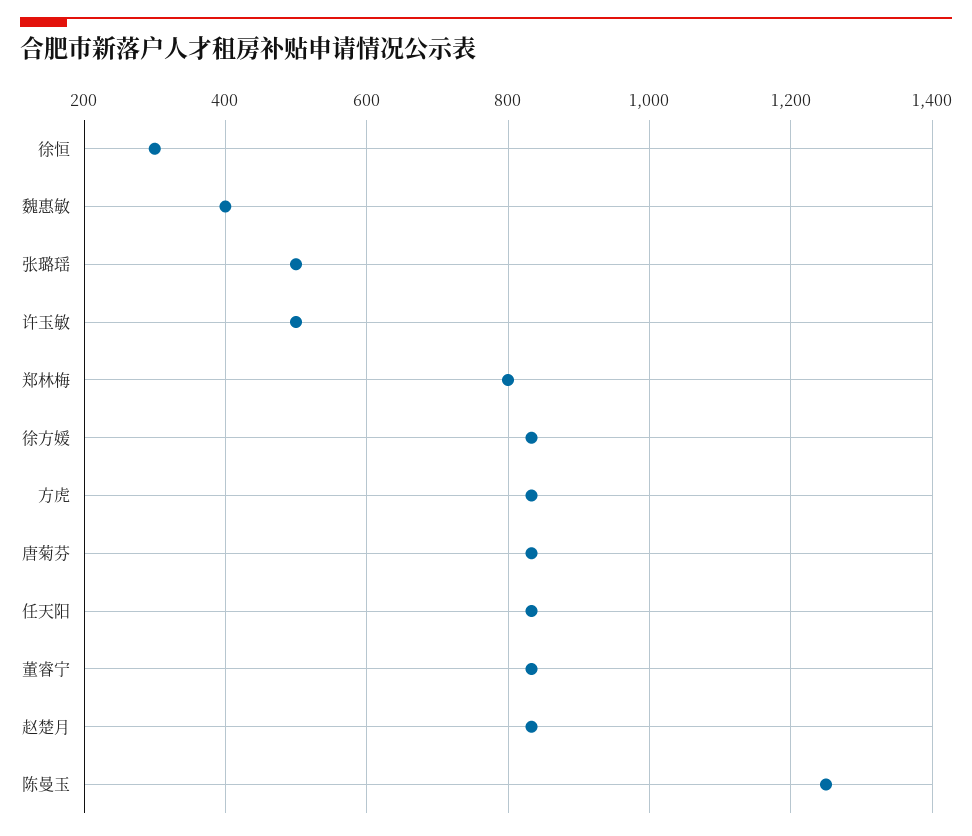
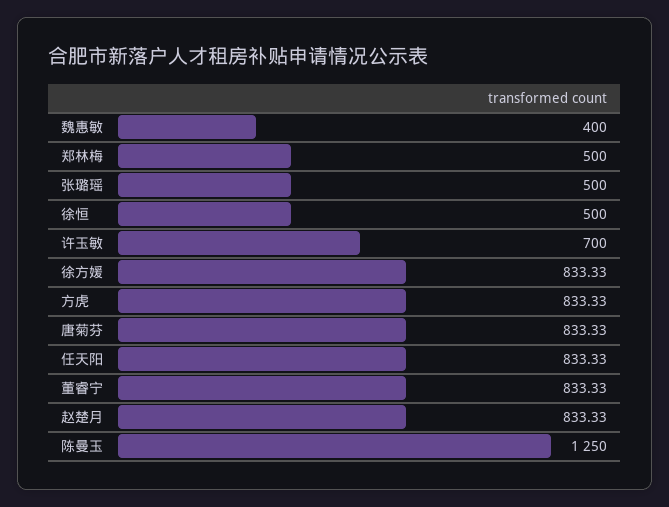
  {
-   "徐恒": 300,
+   "徐恒": 500,
    "魏惠敏": 400,
    "张璐瑶": 500,
-   "许玉敏": 500,
+   "许玉敏": 700,
-   "郑林梅": 800,
+   "郑林梅": 500,
    "徐方媛": 833.33,
    "方虎": 833.33,
    "唐菊芬": 833.33,
    "任天阳": 833.33,
    "董睿宁": 833.33,
    "赵楚月": 833.33,
    "陈曼玉": 1250
  }

